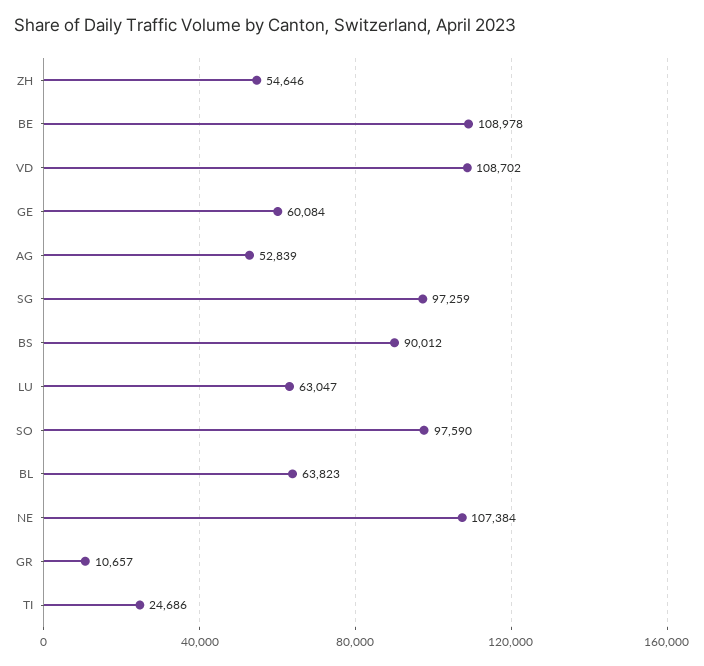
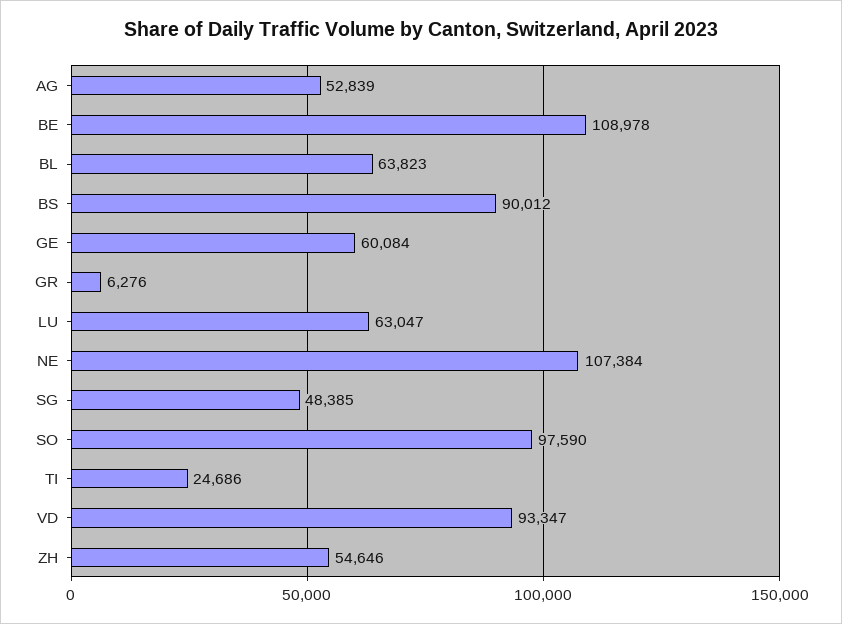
  {
    "ZH": 54646,
    "BE": 108978,
-   "VD": 108702,
+   "VD": 93347,
    "GE": 60084,
    "AG": 52839,
-   "SG": 97259,
+   "SG": 48385,
    "BS": 90012,
    "LU": 63047,
    "SO": 97590,
    "BL": 63823,
    "NE": 107384,
-   "GR": 10657,
+   "GR": 6276,
    "TI": 24686
  }

